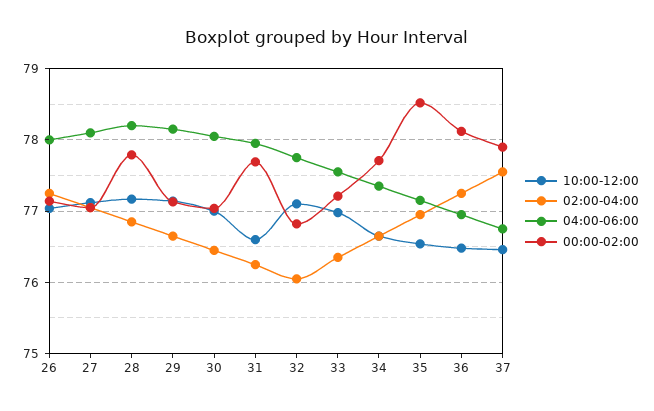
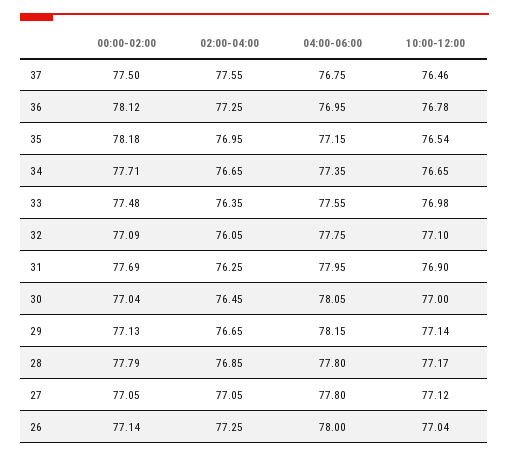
  {
    "10:00-12:00": {
      "26": 77.04,
      "27": 77.12,
      "28": 77.17,
      "29": 77.14,
      "30": 77,
-     "31": 76.6,
+     "31": 76.9,
      "32": 77.1,
      "33": 76.98,
      "34": 76.65,
      "35": 76.54,
-     "36": 76.5,
+     "36": 76.78,
      "37": 76.46
    },
    "02:00-04:00": {
      "26": 77.25,
      "27": 77.05,
      "28": 76.85,
      "29": 76.65,
      "30": 76.45,
      "31": 76.25,
      "32": 76.05,
      "33": 76.35,
      "34": 76.65,
      "35": 76.95,
      "36": 77.25,
      "37": 77.55
    },
    "04:00-06:00": {
      "26": 78,
-     "27": 78.1,
+     "27": 77.8,
-     "28": 78.2,
+     "28": 77.8,
      "29": 78.15,
      "30": 78.05,
      "31": 77.95,
      "32": 77.75,
      "33": 77.55,
      "34": 77.35,
      "35": 77.15,
      "36": 76.95,
      "37": 76.75
    },
    "00:00-02:00": {
      "26": 77.14,
      "27": 77.05,
      "28": 77.79,
      "29": 77.13,
      "30": 77.04,
      "31": 77.69,
-     "32": 76.8,
+     "32": 77.09,
-     "33": 77.2,
+     "33": 77.48,
      "34": 77.71,
-     "35": 78.5,
+     "35": 78.18,
      "36": 78.12,
-     "37": 77.9
+     "37": 77.5
    }
  }

